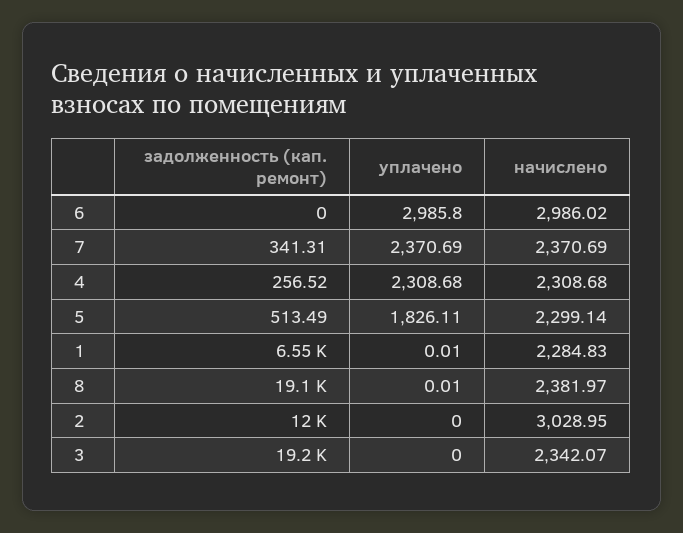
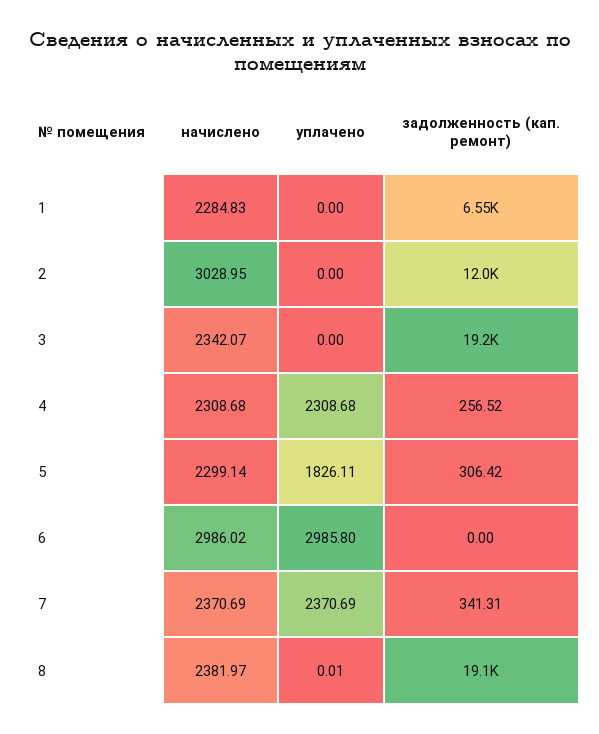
  {
    "задолженность (кап. ремонт)": {
      "6": 0,
      "7": 341.31,
      "4": 256.52,
-     "5": 513.49,
+     "5": 306.42,
      "1": 6550,
      "8": 19100,
      "2": 12000,
      "3": 19200
    },
    "уплачено": {
      "6": 2985.8,
      "7": 2370.69,
      "4": 2308.68,
      "5": 1826.11,
-     "1": 0.01,
+     "1": 0,
      "8": 0.01,
      "2": 0,
      "3": 0
    },
    "начислено": {
      "6": 2986.02,
      "7": 2370.69,
      "4": 2308.68,
      "5": 2299.14,
      "1": 2284.83,
      "8": 2381.97,
      "2": 3028.95,
      "3": 2342.07
    }
  }

